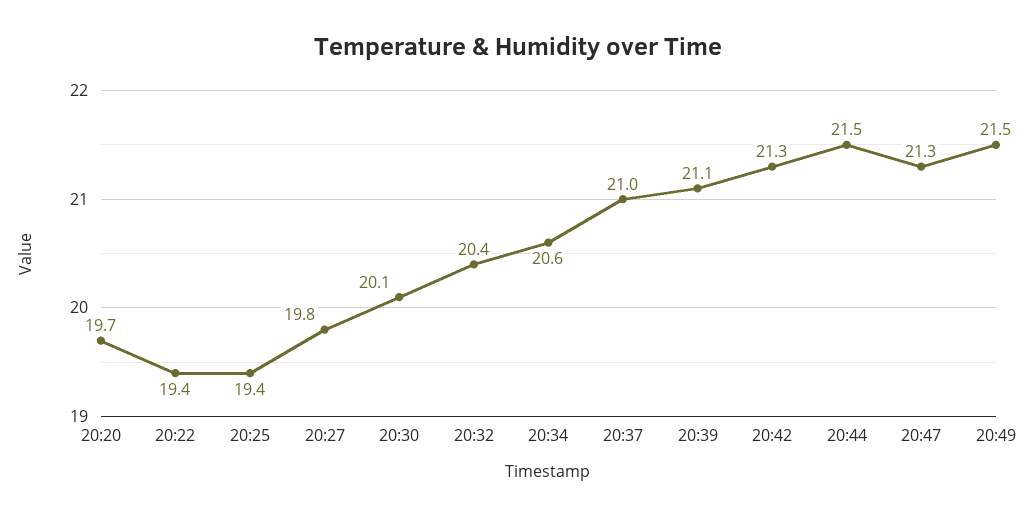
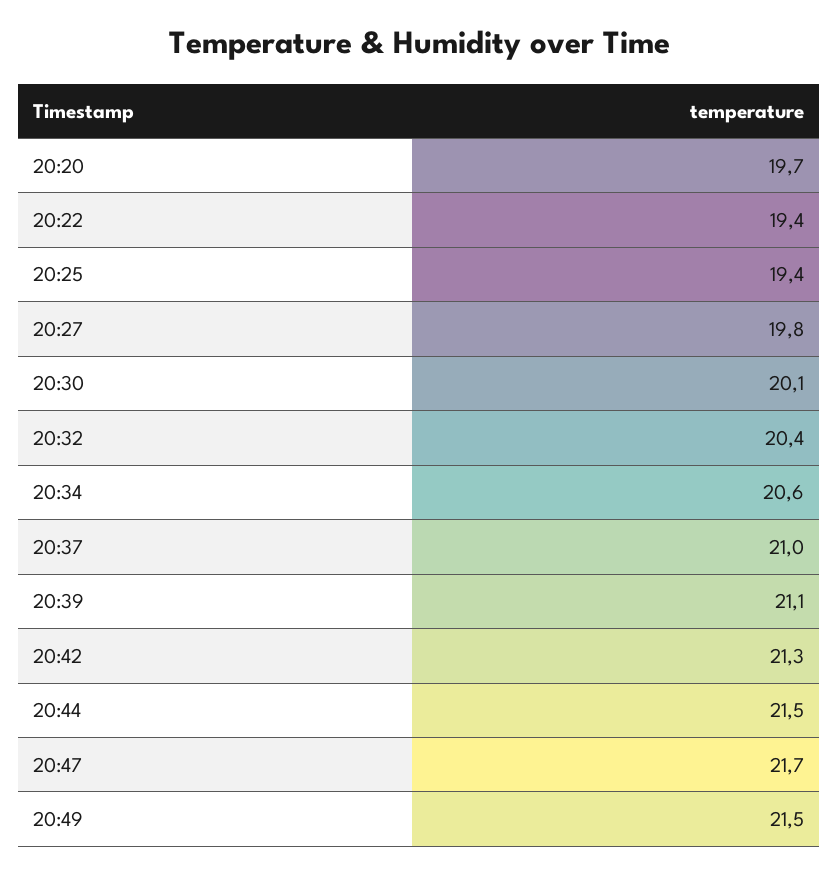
  {
    "20:20": 19.7,
    "20:22": 19.4,
    "20:25": 19.4,
    "20:27": 19.8,
    "20:30": 20.1,
    "20:32": 20.4,
    "20:34": 20.6,
    "20:37": 21,
    "20:39": 21.1,
    "20:42": 21.3,
    "20:44": 21.5,
-   "20:47": 21.3,
+   "20:47": 21.7,
    "20:49": 21.5
  }

